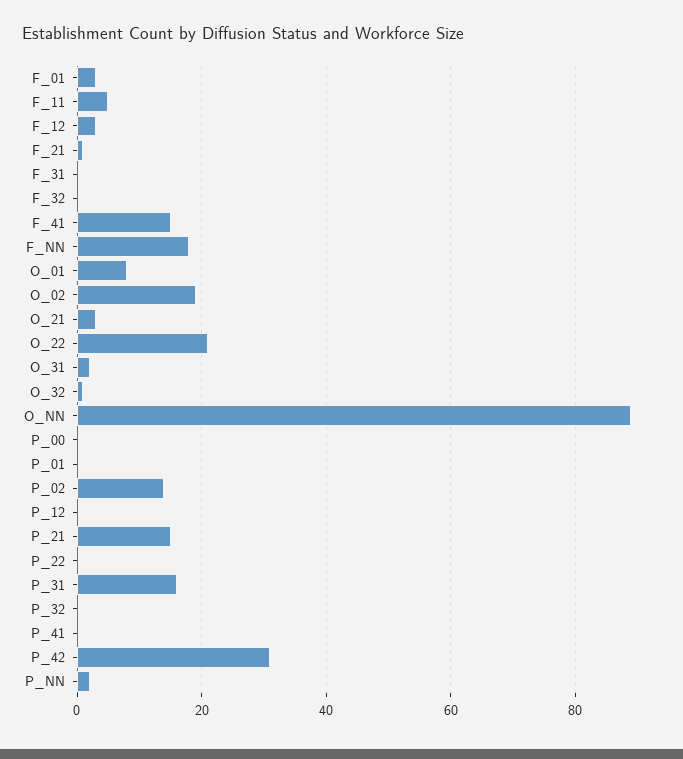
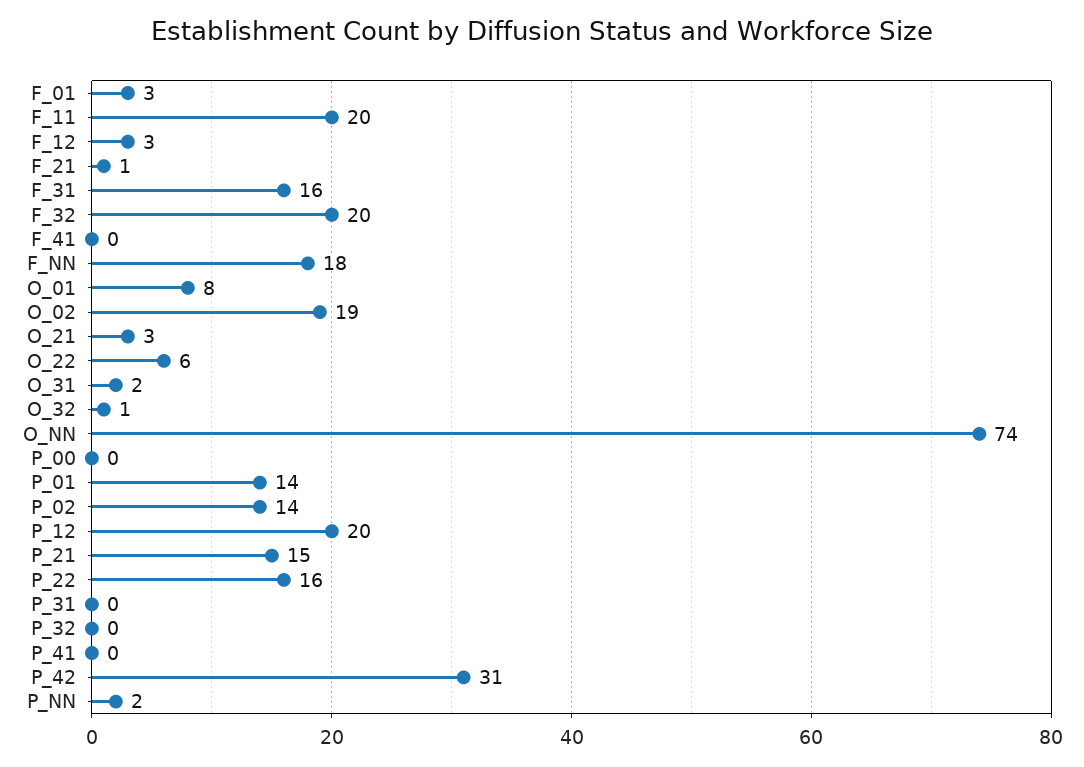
  {
    "F_01": 3,
-   "F_11": 5,
+   "F_11": 20,
    "F_12": 3,
    "F_21": 1,
-   "F_31": 0,
+   "F_31": 16,
-   "F_32": 0,
+   "F_32": 20,
-   "F_41": 15,
+   "F_41": 0,
    "F_NN": 18,
    "O_01": 8,
    "O_02": 19,
    "O_21": 3,
-   "O_22": 20,
+   "O_22": 6,
    "O_31": 2,
    "O_32": 1,
-   "O_NN": 90,
+   "O_NN": 74,
    "P_00": 0,
-   "P_01": 0,
+   "P_01": 14,
    "P_02": 14,
-   "P_12": 0,
+   "P_12": 20,
    "P_21": 15,
-   "P_22": 0,
+   "P_22": 16,
-   "P_31": 15,
+   "P_31": 0,
    "P_32": 0,
    "P_41": 0,
    "P_42": 31,
    "P_NN": 2
  }

